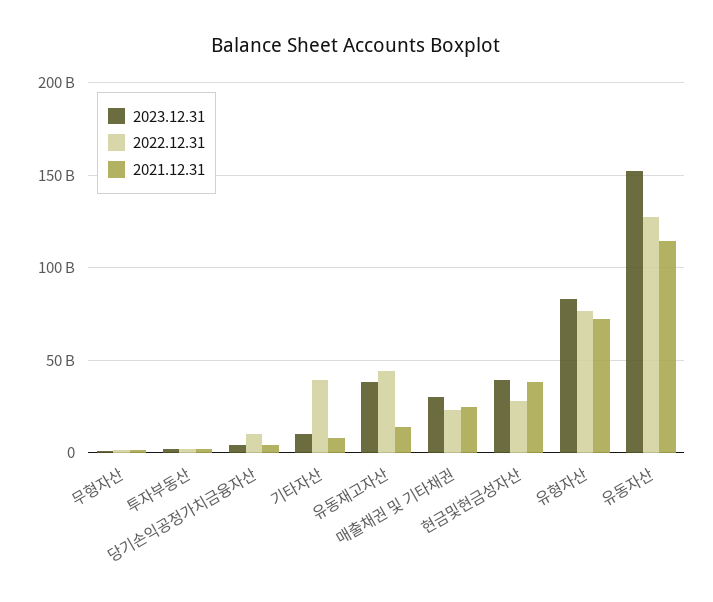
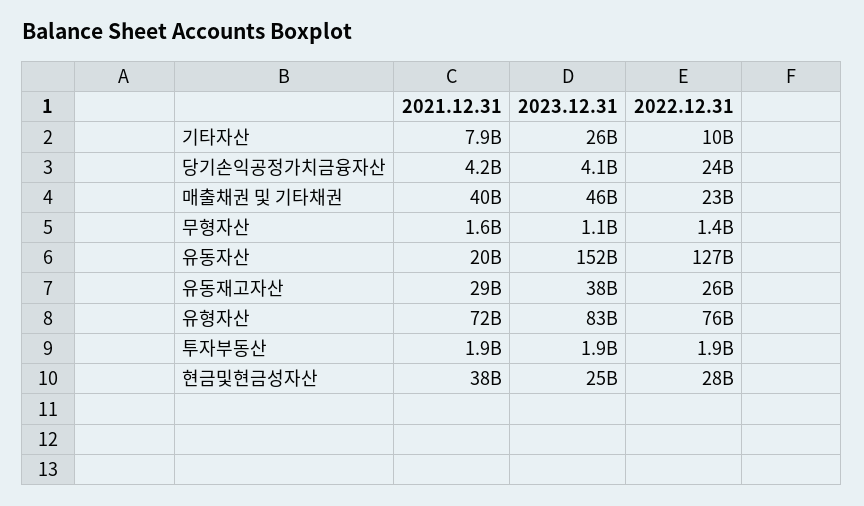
  {
    "2023.12.31": {
      "무형자산": 1100000000,
      "투자부동산": 1900000000,
      "당기손익공정가치금융자산": 4100000000,
-     "기타자산": 10000000000,
+     "기타자산": 26000000000,
      "유동재고자산": 38000000000,
-     "매출채권 및 기타채권": 30000000000,
+     "매출채권 및 기타채권": 46000000000,
-     "현금및현금성자산": 40000000000,
+     "현금및현금성자산": 25000000000,
      "유형자산": 83000000000,
      "유동자산": 152000000000
    },
    "2022.12.31": {
      "무형자산": 1400000000,
      "투자부동산": 1900000000,
-     "당기손익공정가치금융자산": 10000000000,
+     "당기손익공정가치금융자산": 24000000000,
-     "기타자산": 40000000000,
+     "기타자산": 10000000000,
-     "유동재고자산": 45000000000,
+     "유동재고자산": 26000000000,
      "매출채권 및 기타채권": 23000000000,
      "현금및현금성자산": 28000000000,
      "유형자산": 76000000000,
      "유동자산": 127000000000
    },
    "2021.12.31": {
      "무형자산": 1600000000,
      "투자부동산": 1900000000,
      "당기손익공정가치금융자산": 4200000000,
      "기타자산": 7900000000,
-     "유동재고자산": 15000000000,
+     "유동재고자산": 29000000000,
-     "매출채권 및 기타채권": 25000000000,
+     "매출채권 및 기타채권": 40000000000,
      "현금및현금성자산": 38000000000,
      "유형자산": 72000000000,
-     "유동자산": 115000000000
+     "유동자산": 20000000000
    }
  }

